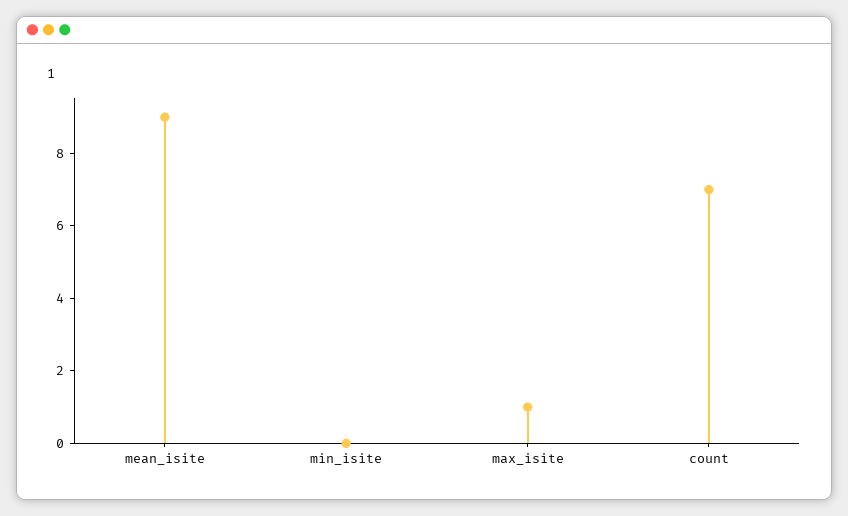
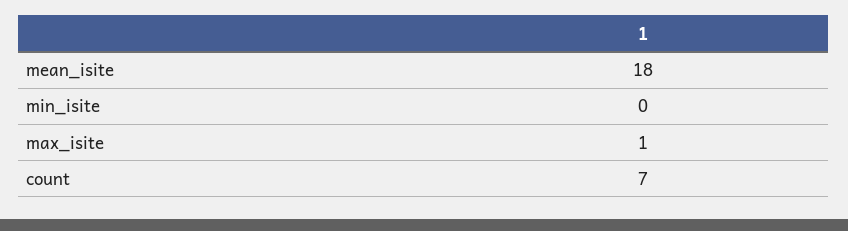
  {
-   "mean_isite": 9,
+   "mean_isite": 18,
    "min_isite": 0,
    "max_isite": 1,
    "count": 7
  }

